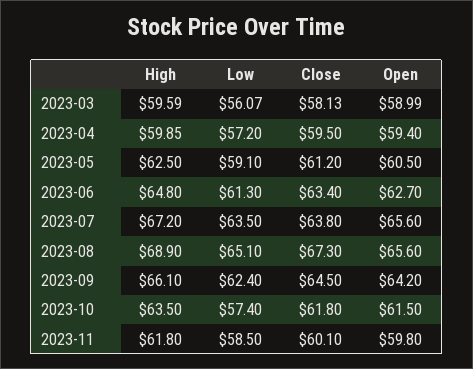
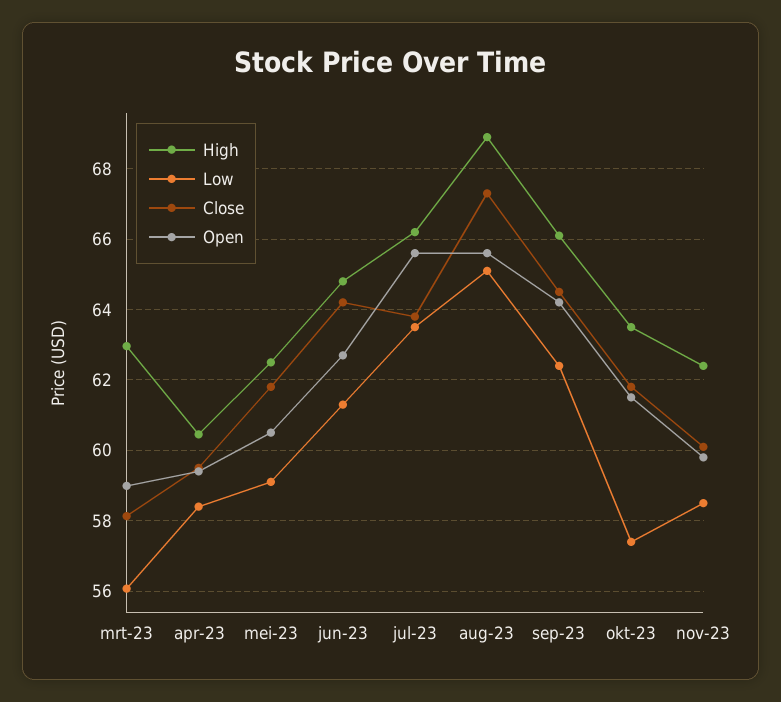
  {
    "High": {
-     "2023-03": 59.59,
+     "2023-03": 63,
-     "2023-04": 59.85,
+     "2023-04": 60.4,
      "2023-05": 62.5,
      "2023-06": 64.8,
-     "2023-07": 67.2,
+     "2023-07": 66.2,
      "2023-08": 68.9,
      "2023-09": 66.1,
      "2023-10": 63.5,
-     "2023-11": 61.8
+     "2023-11": 62.4
    },
    "Low": {
      "2023-03": 56.07,
-     "2023-04": 57.2,
+     "2023-04": 58.4,
      "2023-05": 59.1,
      "2023-06": 61.3,
      "2023-07": 63.5,
      "2023-08": 65.1,
      "2023-09": 62.4,
      "2023-10": 57.4,
      "2023-11": 58.5
    },
    "Close": {
      "2023-03": 58.13,
      "2023-04": 59.5,
-     "2023-05": 61.2,
+     "2023-05": 61.8,
-     "2023-06": 63.4,
+     "2023-06": 64.2,
      "2023-07": 63.8,
      "2023-08": 67.3,
      "2023-09": 64.5,
      "2023-10": 61.8,
      "2023-11": 60.1
    },
    "Open": {
      "2023-03": 58.99,
      "2023-04": 59.4,
      "2023-05": 60.5,
      "2023-06": 62.7,
      "2023-07": 65.6,
      "2023-08": 65.6,
      "2023-09": 64.2,
      "2023-10": 61.5,
      "2023-11": 59.8
    }
  }

